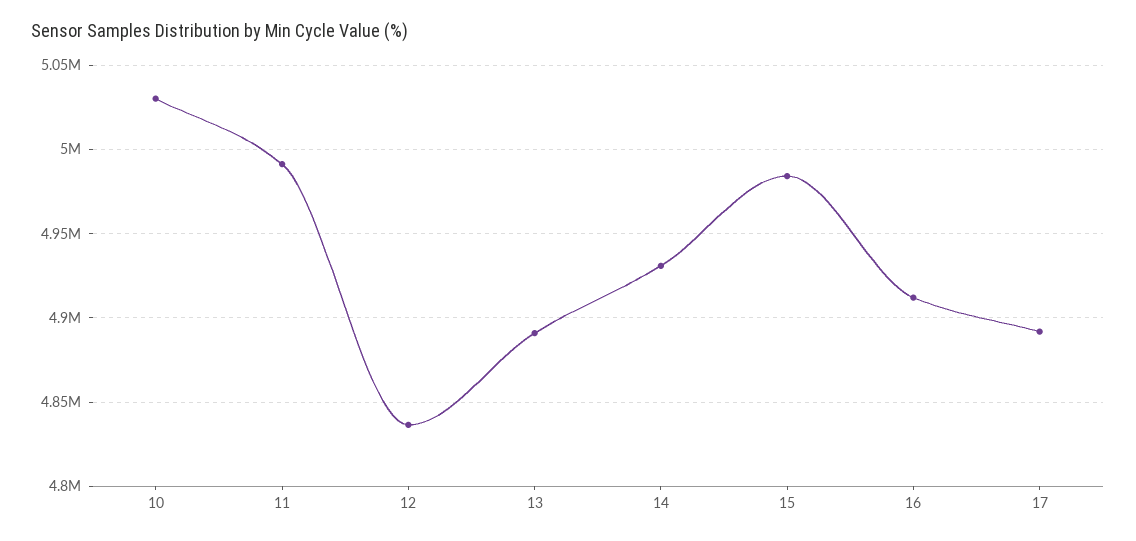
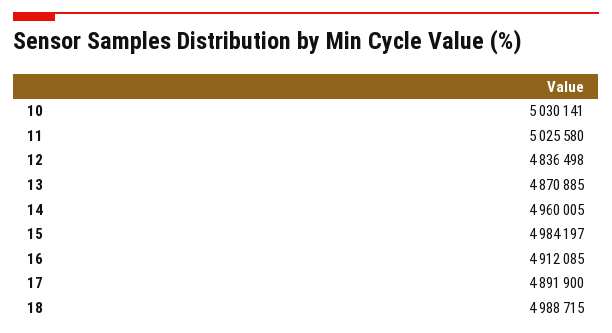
  {
    "10": 5030141,
-   "11": 4990000,
+   "11": 5025580,
    "12": 4836498,
-   "13": 4890000,
+   "13": 4870885,
-   "14": 4930000,
+   "14": 4960005,
    "15": 4984197,
    "16": 4912085,
-   "17": 4891900
+   "17": 4891900,
+   "18": 4988715
  }

